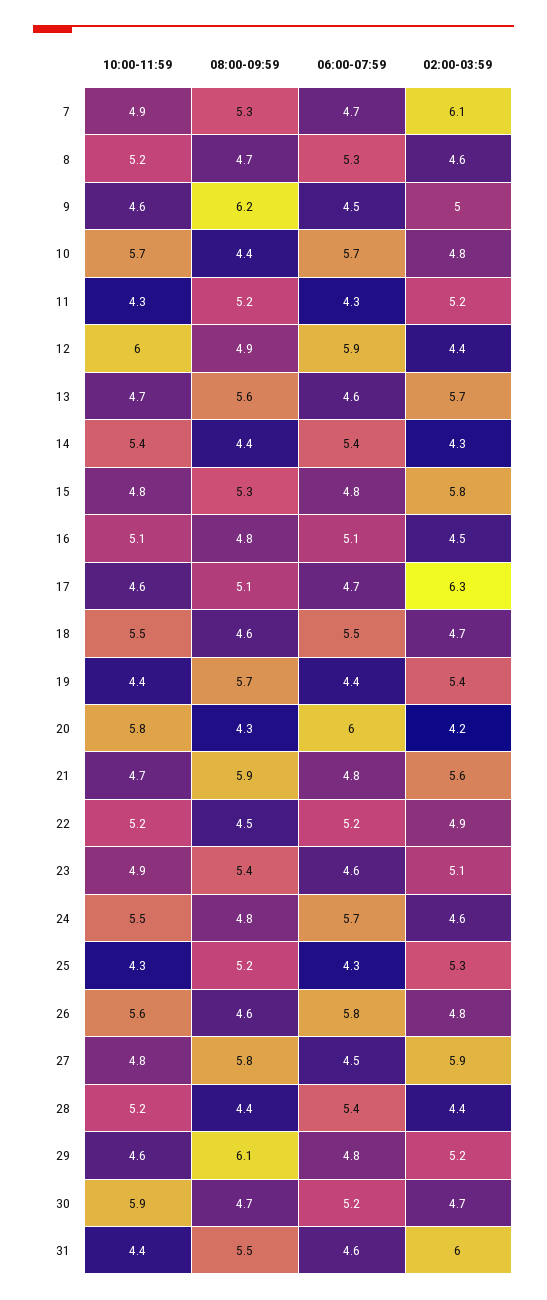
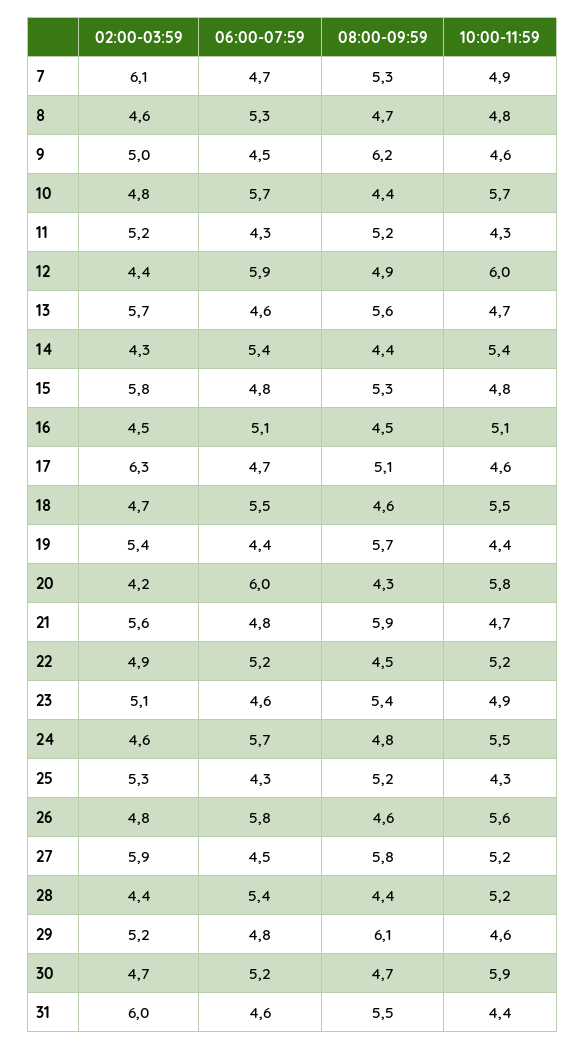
  {
    "10:00-11:59": {
      "7": 4.9,
-     "8": 5.2,
+     "8": 4.8,
      "9": 4.6,
      "10": 5.7,
      "11": 4.3,
      "12": 6,
      "13": 4.7,
      "14": 5.4,
      "15": 4.8,
      "16": 5.1,
      "17": 4.6,
      "18": 5.5,
      "19": 4.4,
      "20": 5.8,
      "21": 4.7,
      "22": 5.2,
      "23": 4.9,
      "24": 5.5,
      "25": 4.3,
      "26": 5.6,
-     "27": 4.8,
+     "27": 5.2,
      "28": 5.2,
      "29": 4.6,
      "30": 5.9,
      "31": 4.4
    },
    "08:00-09:59": {
      "7": 5.3,
      "8": 4.7,
      "9": 6.2,
      "10": 4.4,
      "11": 5.2,
      "12": 4.9,
      "13": 5.6,
      "14": 4.4,
      "15": 5.3,
-     "16": 4.8,
+     "16": 4.5,
      "17": 5.1,
      "18": 4.6,
      "19": 5.7,
      "20": 4.3,
      "21": 5.9,
      "22": 4.5,
      "23": 5.4,
      "24": 4.8,
      "25": 5.2,
      "26": 4.6,
      "27": 5.8,
      "28": 4.4,
      "29": 6.1,
      "30": 4.7,
      "31": 5.5
    },
    "06:00-07:59": {
      "7": 4.7,
      "8": 5.3,
      "9": 4.5,
      "10": 5.7,
      "11": 4.3,
      "12": 5.9,
      "13": 4.6,
      "14": 5.4,
      "15": 4.8,
      "16": 5.1,
      "17": 4.7,
      "18": 5.5,
      "19": 4.4,
      "20": 6,
      "21": 4.8,
      "22": 5.2,
      "23": 4.6,
      "24": 5.7,
      "25": 4.3,
      "26": 5.8,
      "27": 4.5,
      "28": 5.4,
      "29": 4.8,
      "30": 5.2,
      "31": 4.6
    },
    "02:00-03:59": {
      "7": 6.1,
      "8": 4.6,
      "9": 5,
      "10": 4.8,
      "11": 5.2,
      "12": 4.4,
      "13": 5.7,
      "14": 4.3,
      "15": 5.8,
      "16": 4.5,
      "17": 6.3,
      "18": 4.7,
      "19": 5.4,
      "20": 4.2,
      "21": 5.6,
      "22": 4.9,
      "23": 5.1,
      "24": 4.6,
      "25": 5.3,
      "26": 4.8,
      "27": 5.9,
      "28": 4.4,
      "29": 5.2,
      "30": 4.7,
      "31": 6
    }
  }

